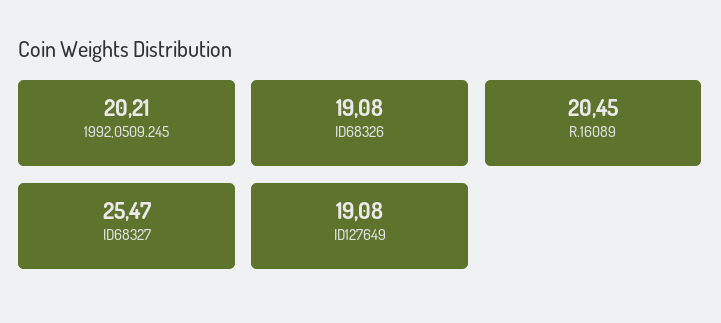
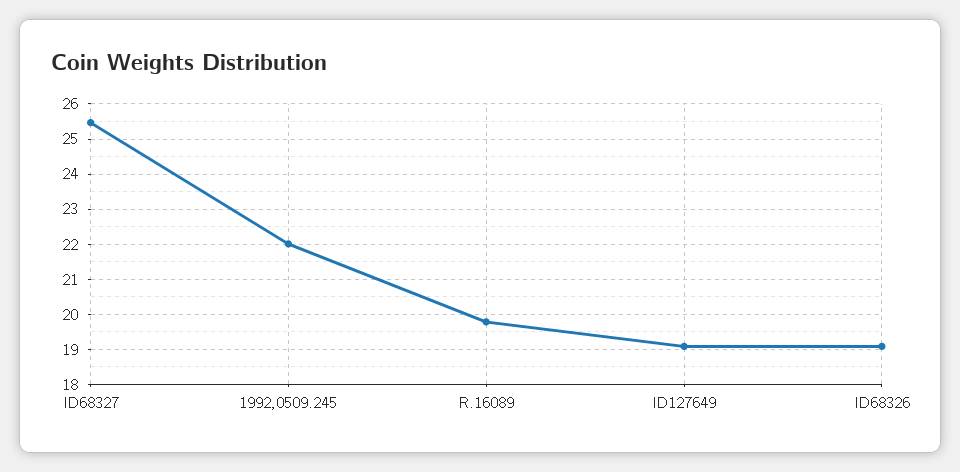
  {
-   "1992,0509.245": 20.21,
+   "1992,0509.245": 22,
    "ID68326": 19.08,
-   "R.16089": 20.45,
+   "R.16089": 19.8,
    "ID68327": 25.47,
    "ID127649": 19.08
  }

